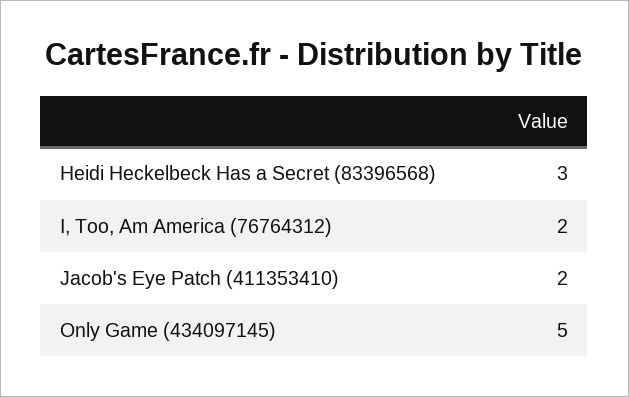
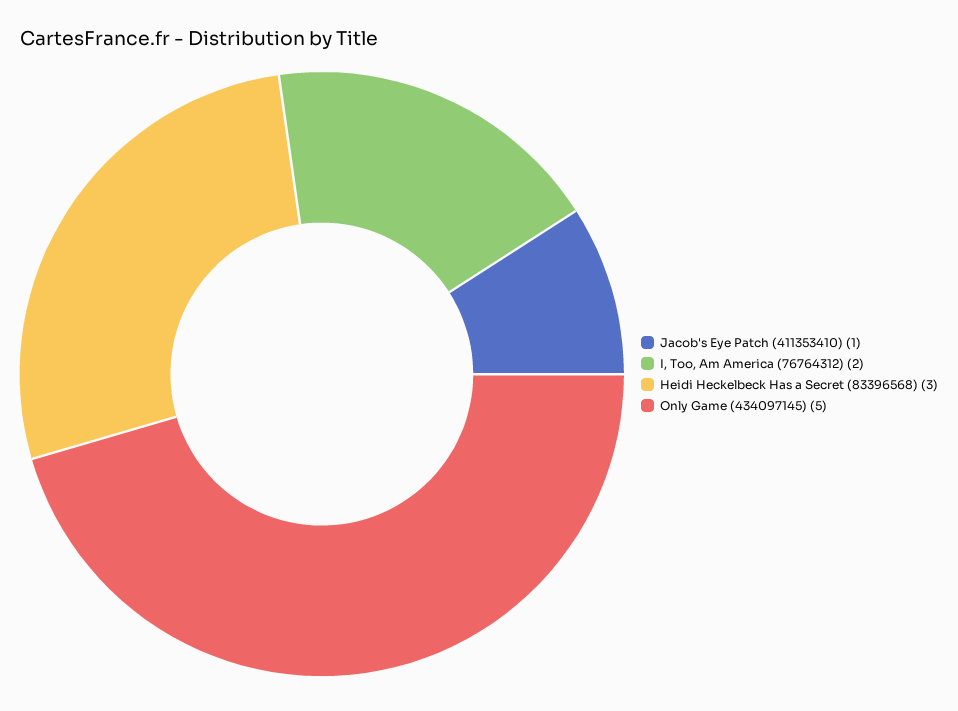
  {
    "Heidi Heckelbeck Has a Secret (83396568)": 3,
    "I, Too, Am America (76764312)": 2,
-   "Jacob's Eye Patch (411353410)": 2,
+   "Jacob's Eye Patch (411353410)": 1,
    "Only Game (434097145)": 5
  }

